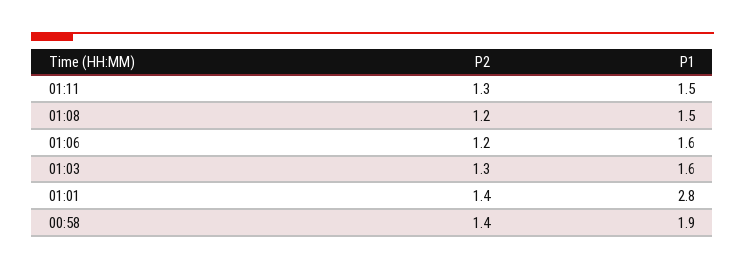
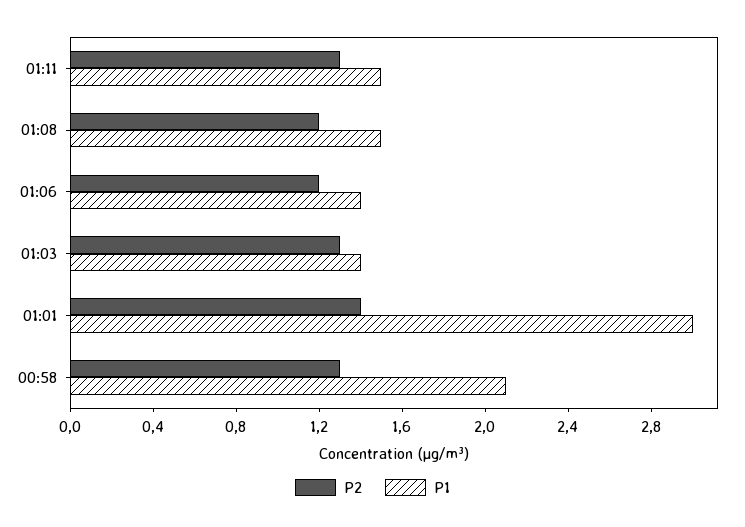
  {
    "P2": {
      "01:11": 1.3,
      "01:08": 1.2,
      "01:06": 1.2,
      "01:03": 1.3,
      "01:01": 1.4,
-     "00:58": 1.4
+     "00:58": 1.3
    },
    "P1": {
      "01:11": 1.5,
      "01:08": 1.5,
-     "01:06": 1.6,
+     "01:06": 1.4,
-     "01:03": 1.6,
+     "01:03": 1.4,
-     "01:01": 2.8,
+     "01:01": 3,
-     "00:58": 1.9
+     "00:58": 2.1
    }
  }

